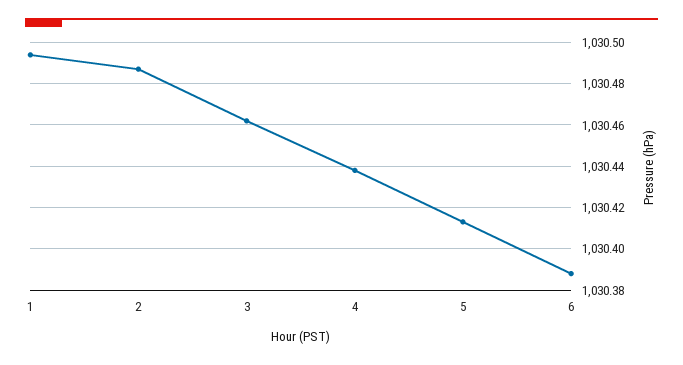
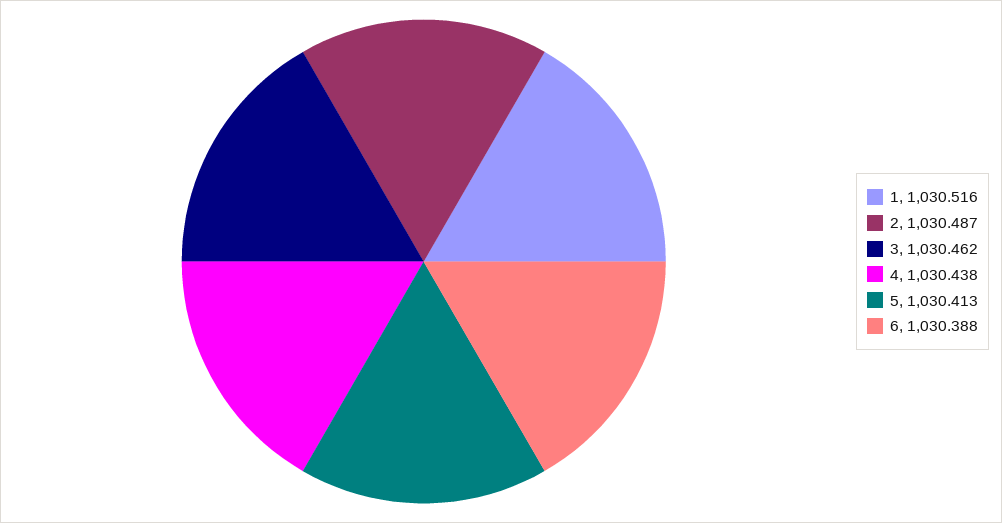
  {
-   "1": 1030.495,
+   "1": 1030.516,
    "2": 1030.487,
    "3": 1030.462,
    "4": 1030.438,
    "5": 1030.413,
    "6": 1030.388
  }

